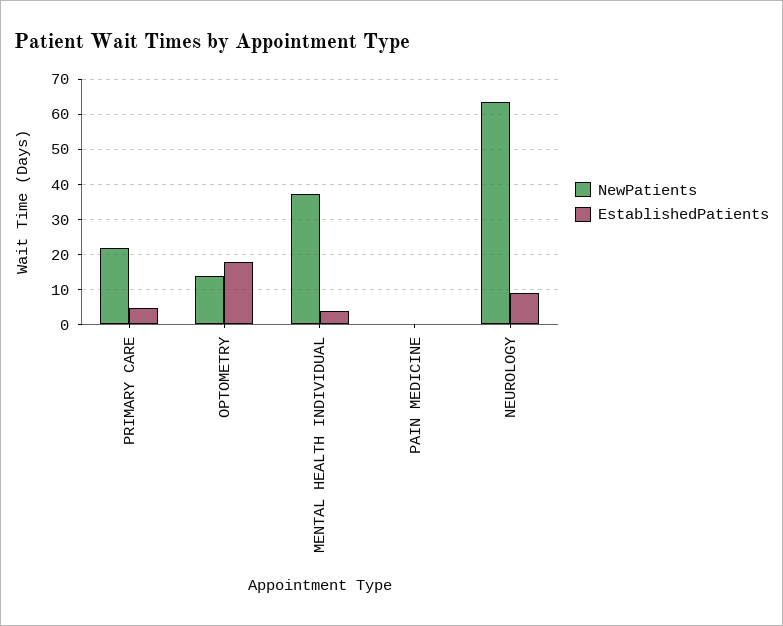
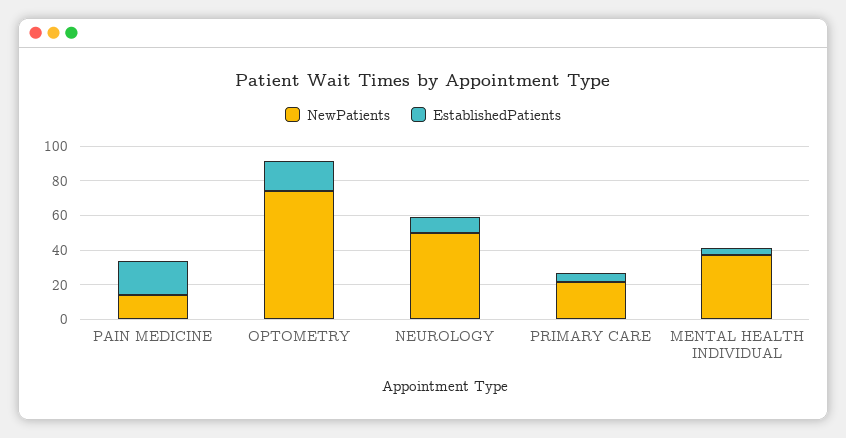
  {
    "NewPatients": {
      "PRIMARY CARE": 22,
-     "OPTOMETRY": 14,
+     "OPTOMETRY": 75,
      "MENTAL HEALTH INDIVIDUAL": 38,
-     "PAIN MEDICINE": 0,
+     "PAIN MEDICINE": 15,
-     "NEUROLOGY": 64
+     "NEUROLOGY": 50
    },
    "EstablishedPatients": {
      "PRIMARY CARE": 4,
      "OPTOMETRY": 18,
      "MENTAL HEALTH INDIVIDUAL": 4,
-     "PAIN MEDICINE": 0,
+     "PAIN MEDICINE": 20,
      "NEUROLOGY": 10
    }
  }

